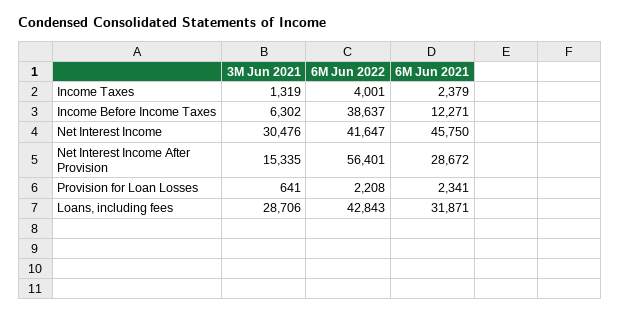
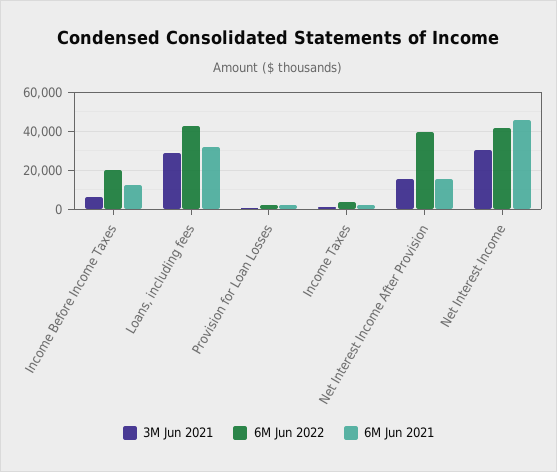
  {
    "3M Jun 2021": {
      "Income Taxes": 1319,
      "Income Before Income Taxes": 6302,
      "Net Interest Income": 30476,
      "Net Interest Income After Provision": 15335,
      "Provision for Loan Losses": 641,
      "Loans, including fees": 28706
    },
    "6M Jun 2022": {
      "Income Taxes": 4001,
-     "Income Before Income Taxes": 38637,
+     "Income Before Income Taxes": 20000,
      "Net Interest Income": 41647,
-     "Net Interest Income After Provision": 56401,
+     "Net Interest Income After Provision": 40000,
      "Provision for Loan Losses": 2208,
      "Loans, including fees": 42843
    },
    "6M Jun 2021": {
      "Income Taxes": 2379,
      "Income Before Income Taxes": 12271,
      "Net Interest Income": 45750,
-     "Net Interest Income After Provision": 28672,
+     "Net Interest Income After Provision": 15000,
      "Provision for Loan Losses": 2341,
      "Loans, including fees": 31871
    }
  }

